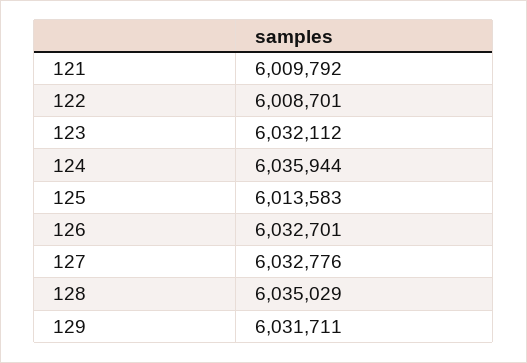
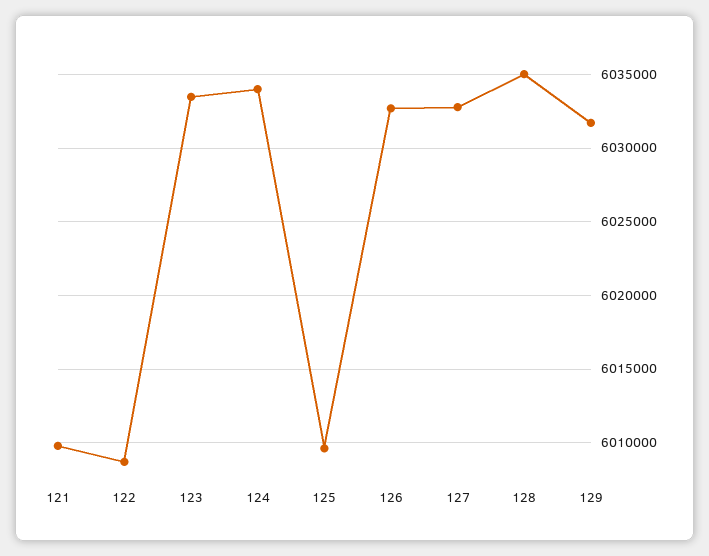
  {
    "121": 6009792,
    "122": 6008701,
-   "123": 6032112,
+   "123": 6033500,
-   "124": 6035944,
+   "124": 6034000,
-   "125": 6013583,
+   "125": 6009500,
    "126": 6032701,
    "127": 6032776,
    "128": 6035029,
    "129": 6031711
  }

